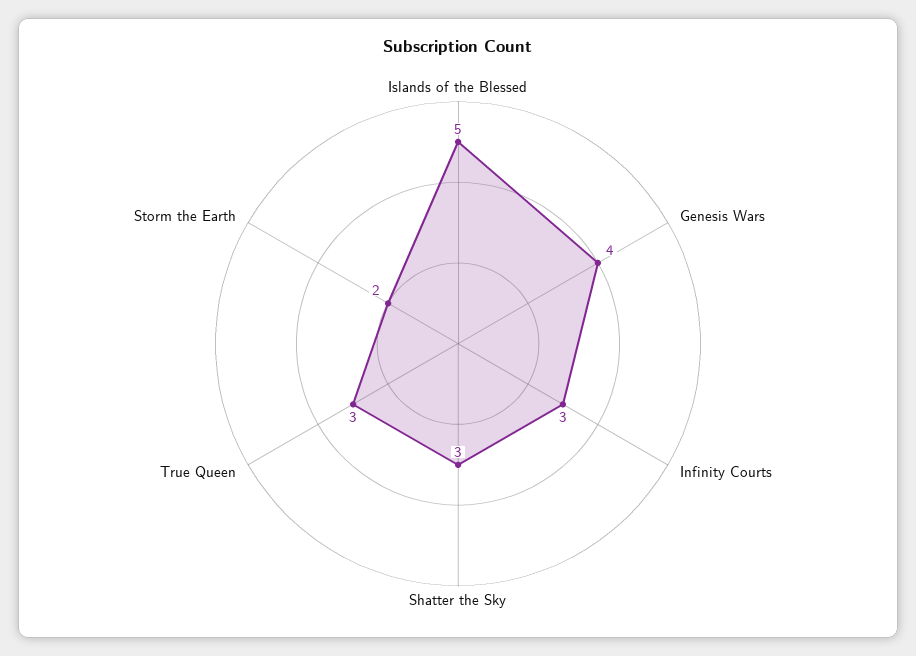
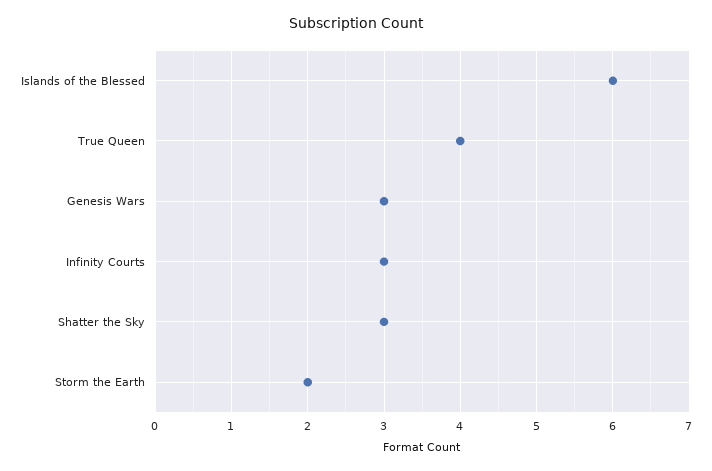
  {
-   "Islands of the Blessed": 5,
+   "Islands of the Blessed": 6,
-   "Genesis Wars": 4,
+   "Genesis Wars": 3,
    "Infinity Courts": 3,
    "Shatter the Sky": 3,
-   "True Queen": 3,
+   "True Queen": 4,
    "Storm the Earth": 2
  }

